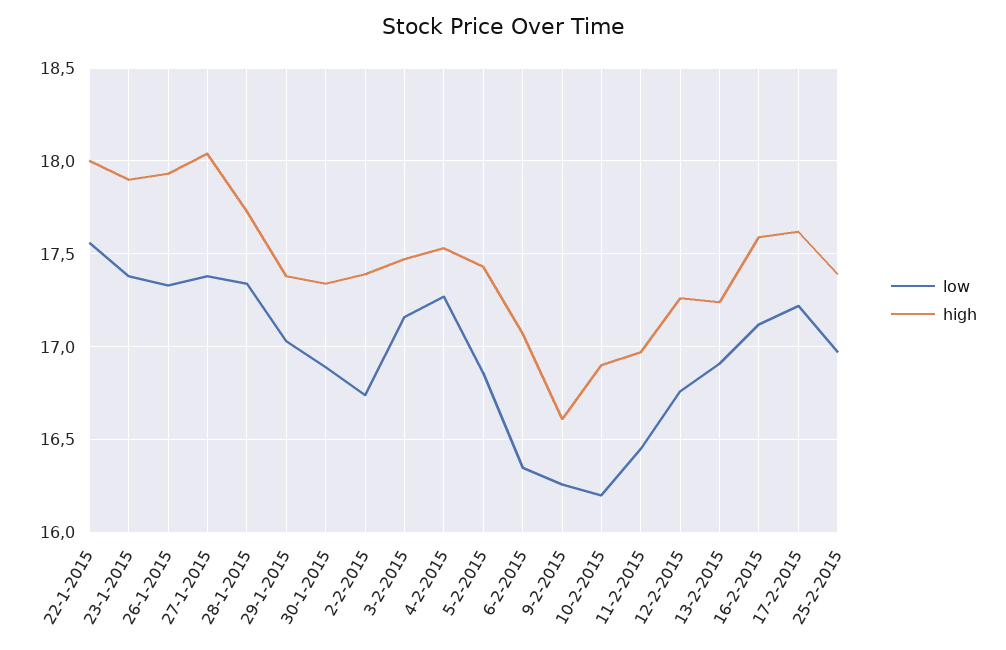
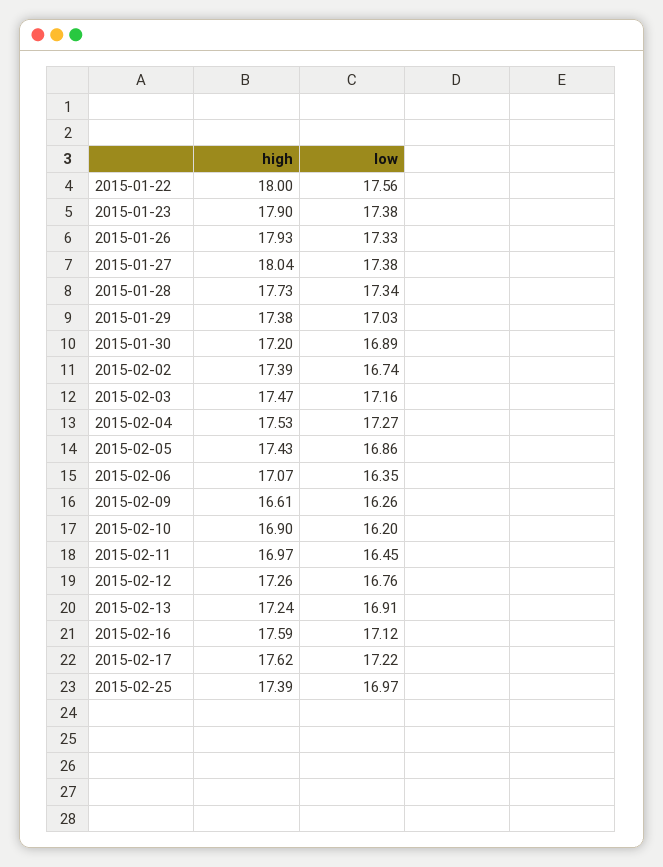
  {
    "low": {
      "22-1-2015": 17.56,
      "23-1-2015": 17.38,
      "26-1-2015": 17.33,
      "27-1-2015": 17.38,
      "28-1-2015": 17.34,
      "29-1-2015": 17.03,
      "30-1-2015": 16.89,
      "2-2-2015": 16.74,
      "3-2-2015": 17.16,
      "4-2-2015": 17.27,
      "5-2-2015": 16.86,
      "6-2-2015": 16.35,
      "9-2-2015": 16.26,
      "10-2-2015": 16.2,
      "11-2-2015": 16.45,
      "12-2-2015": 16.76,
      "13-2-2015": 16.91,
      "16-2-2015": 17.12,
      "17-2-2015": 17.22,
      "25-2-2015": 16.97
    },
    "high": {
      "22-1-2015": 18,
      "23-1-2015": 17.9,
      "26-1-2015": 17.93,
      "27-1-2015": 18.04,
      "28-1-2015": 17.73,
      "29-1-2015": 17.38,
-     "30-1-2015": 17.35,
+     "30-1-2015": 17.2,
      "2-2-2015": 17.39,
      "3-2-2015": 17.47,
      "4-2-2015": 17.53,
      "5-2-2015": 17.43,
      "6-2-2015": 17.07,
      "9-2-2015": 16.61,
      "10-2-2015": 16.9,
      "11-2-2015": 16.97,
      "12-2-2015": 17.26,
      "13-2-2015": 17.24,
      "16-2-2015": 17.59,
      "17-2-2015": 17.62,
      "25-2-2015": 17.39
    }
  }

